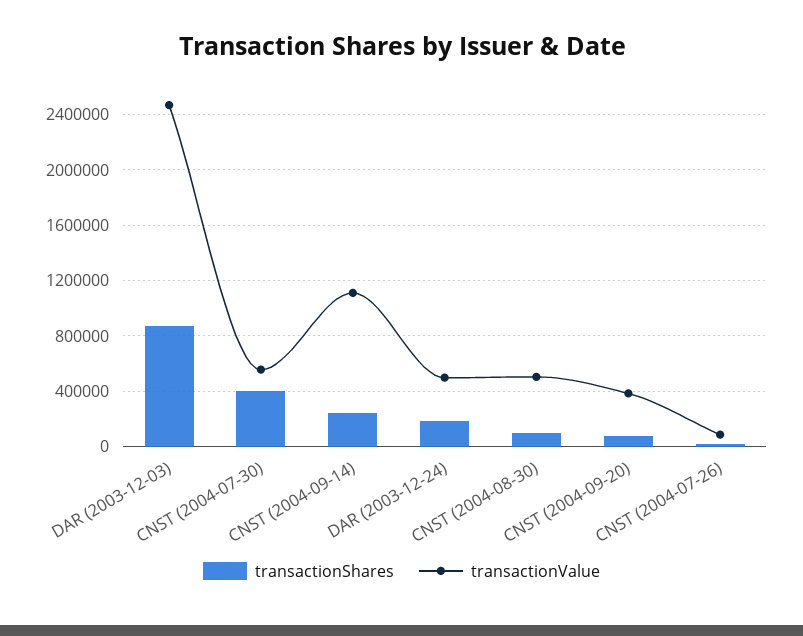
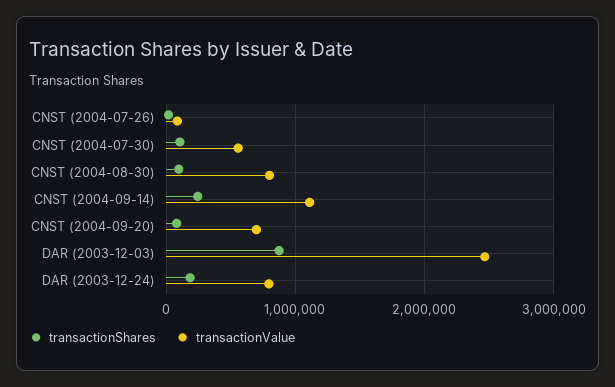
  {
    "transactionShares": {
      "DAR (2003-12-03)": 900000,
-     "CNST (2004-07-30)": 400000,
+     "CNST (2004-07-30)": 100000,
      "CNST (2004-09-14)": 250000,
      "DAR (2003-12-24)": 200000,
      "CNST (2004-08-30)": 100000,
      "CNST (2004-09-20)": 100000,
      "CNST (2004-07-26)": 0
    },
    "transactionValue": {
      "DAR (2003-12-03)": 2450000,
      "CNST (2004-07-30)": 550000,
      "CNST (2004-09-14)": 1100000,
-     "DAR (2003-12-24)": 500000,
+     "DAR (2003-12-24)": 800000,
-     "CNST (2004-08-30)": 500000,
+     "CNST (2004-08-30)": 800000,
-     "CNST (2004-09-20)": 400000,
+     "CNST (2004-09-20)": 700000,
      "CNST (2004-07-26)": 100000
    }
  }

